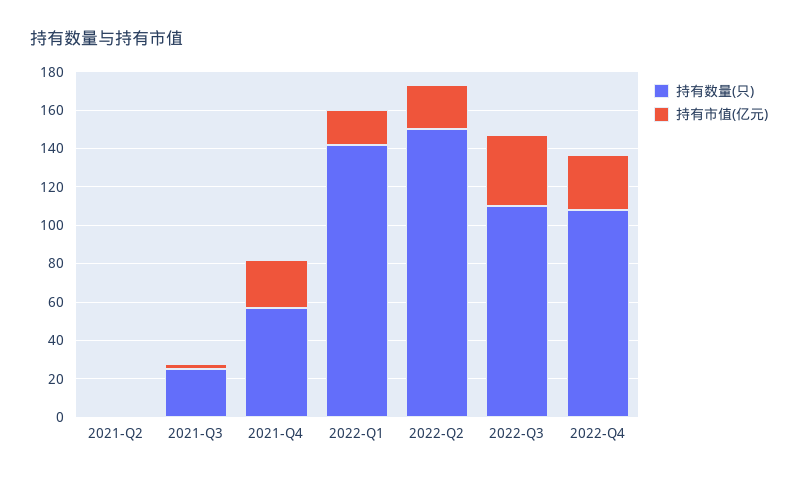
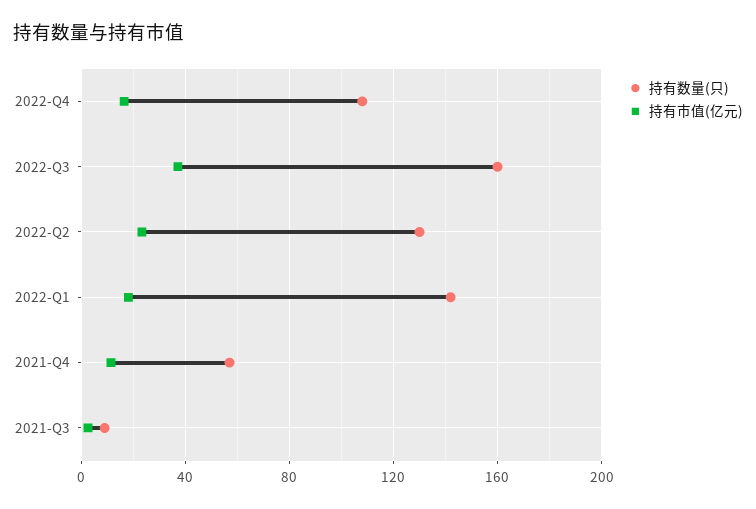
  {
    "持有数量(只)": {
-     "2021-Q2": 0,
-     "2021-Q3": 25,
+     "2021-Q3": 10,
      "2021-Q4": 55,
      "2022-Q1": 140,
-     "2022-Q2": 150,
+     "2022-Q2": 130,
-     "2022-Q3": 110,
+     "2022-Q3": 160,
      "2022-Q4": 110
    },
    "持有市值(亿元)": {
-     "2021-Q2": 0,
      "2021-Q3": 5,
-     "2021-Q4": 25,
+     "2021-Q4": 10,
      "2022-Q1": 20,
      "2022-Q2": 25,
      "2022-Q3": 35,
-     "2022-Q4": 30
+     "2022-Q4": 15
    }
  }

